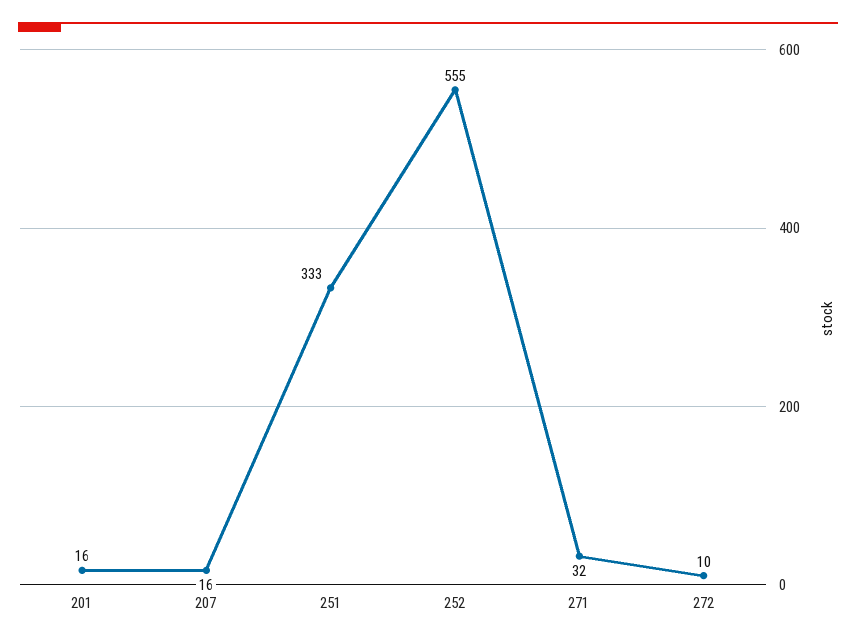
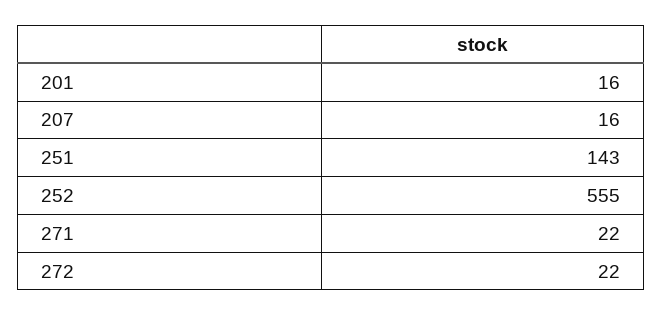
  {
    "201": 16,
    "207": 16,
-   "251": 333,
+   "251": 143,
    "252": 555,
-   "271": 32,
+   "271": 22,
-   "272": 10
+   "272": 22
  }

